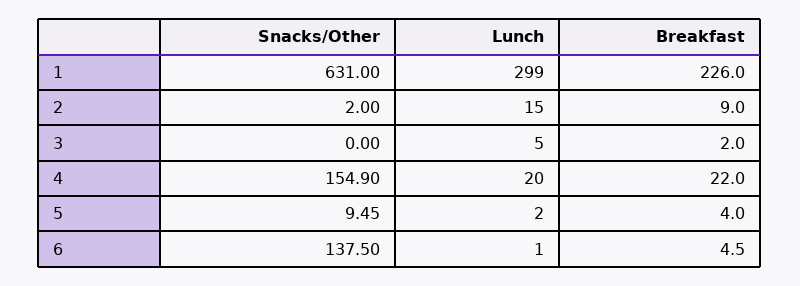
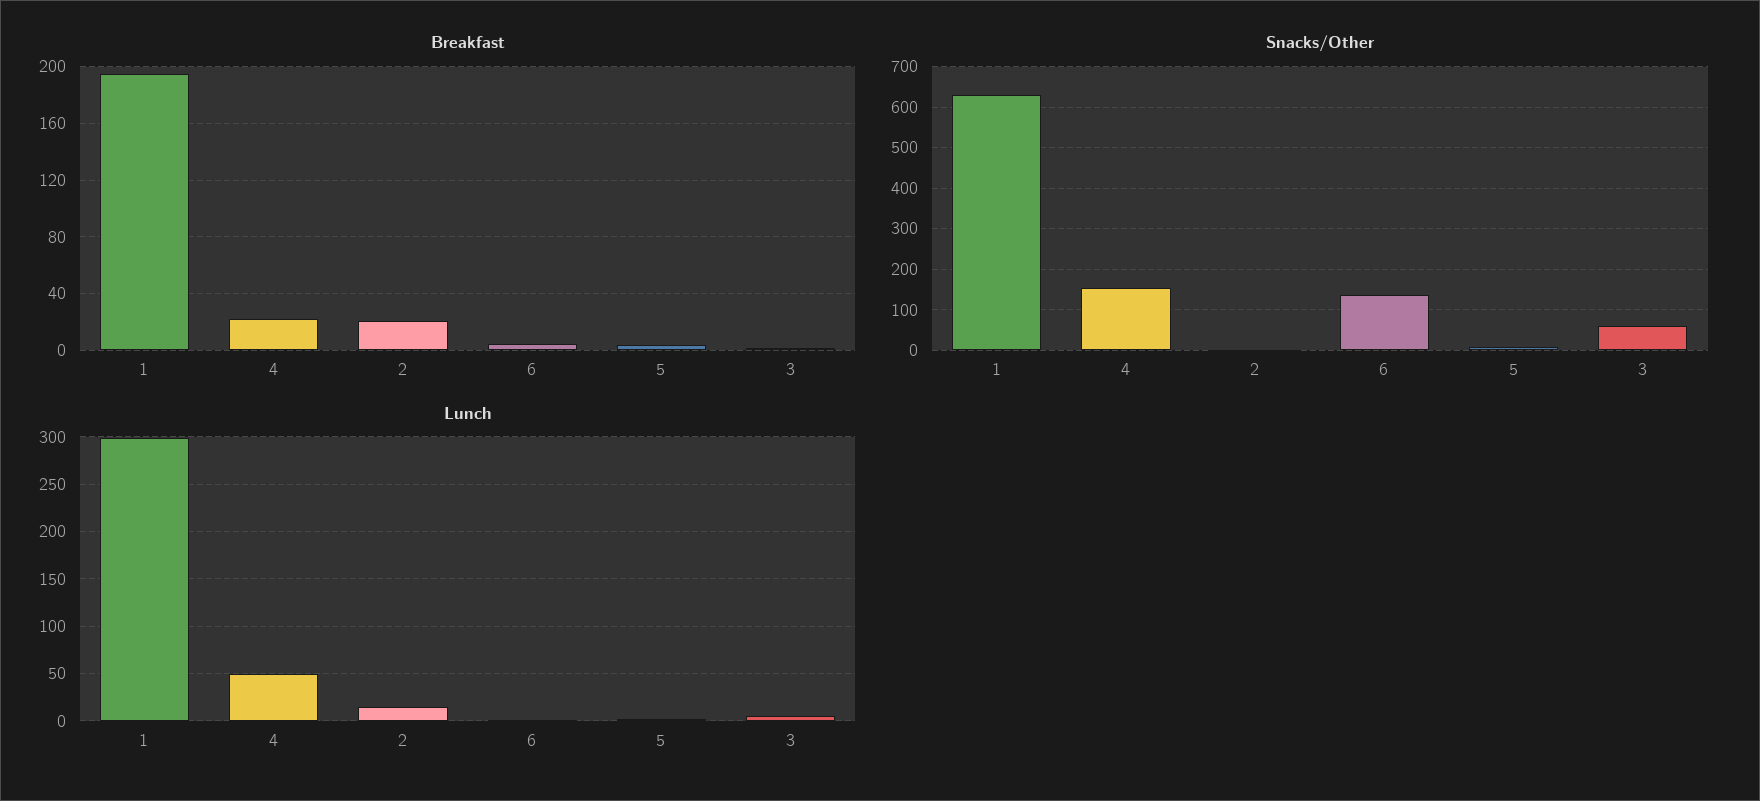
  {
    "Snacks/Other": {
      "1": 631,
      "2": 2,
-     "3": 0,
+     "3": 60,
      "4": 154.9,
      "5": 9.45,
      "6": 137.5
    },
    "Lunch": {
      "1": 299,
      "2": 15,
      "3": 5,
-     "4": 20,
+     "4": 50,
      "5": 2,
      "6": 1
    },
    "Breakfast": {
-     "1": 226,
+     "1": 195,
-     "2": 9,
+     "2": 20,
      "3": 2,
      "4": 22,
      "5": 4,
      "6": 4.5
    }
  }

